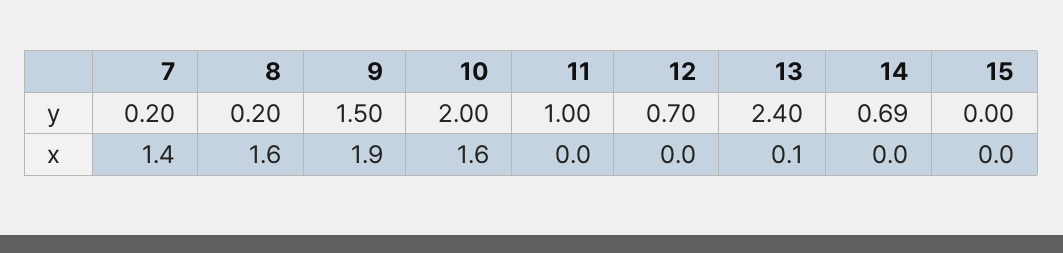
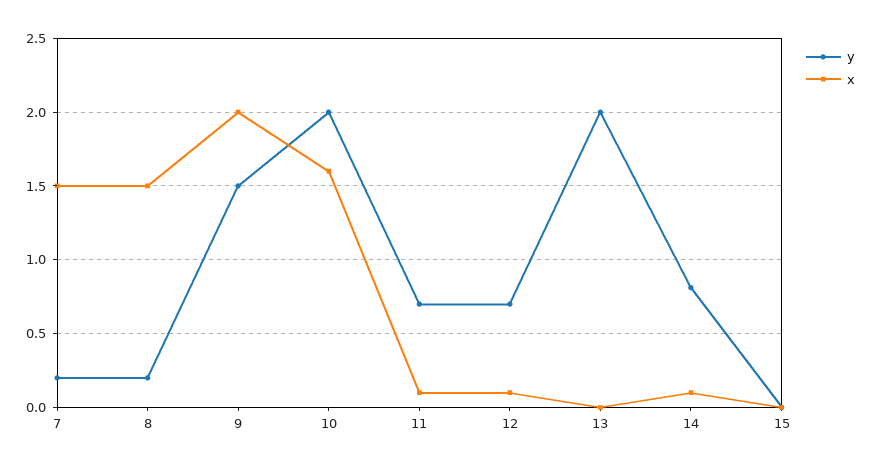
  {
    "y": {
      "7": 0.2,
      "8": 0.2,
      "9": 1.5,
      "10": 2,
-     "11": 1,
+     "11": 0.7,
      "12": 0.7,
-     "13": 2.4,
+     "13": 2,
-     "14": 0.69,
+     "14": 0.8,
      "15": 0
    },
    "x": {
-     "7": 1.4,
+     "7": 1.5,
-     "8": 1.6,
+     "8": 1.5,
-     "9": 1.9,
+     "9": 2,
      "10": 1.6,
-     "11": 0,
+     "11": 0.1,
-     "12": 0,
+     "12": 0.1,
-     "13": 0.1,
+     "13": 0,
-     "14": 0,
+     "14": 0.1,
      "15": 0
    }
  }

